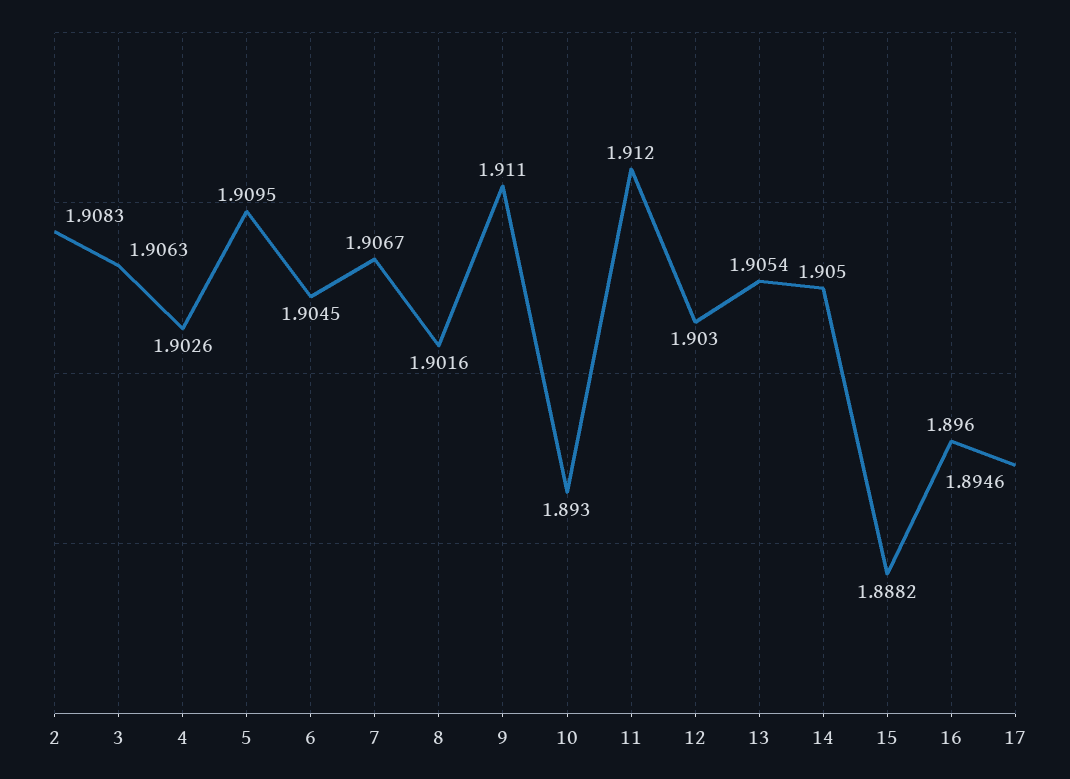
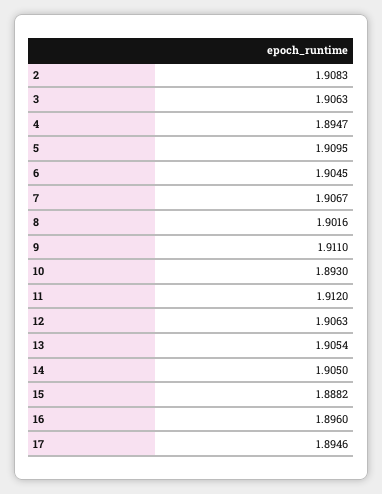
  {
    "2": 1.9083,
    "3": 1.9063,
-   "4": 1.9026,
+   "4": 1.8947,
    "5": 1.9095,
    "6": 1.9045,
    "7": 1.9067,
    "8": 1.9016,
    "9": 1.911,
    "10": 1.893,
    "11": 1.912,
-   "12": 1.903,
+   "12": 1.9063,
    "13": 1.9054,
    "14": 1.905,
    "15": 1.8882,
    "16": 1.896,
    "17": 1.8946
  }

